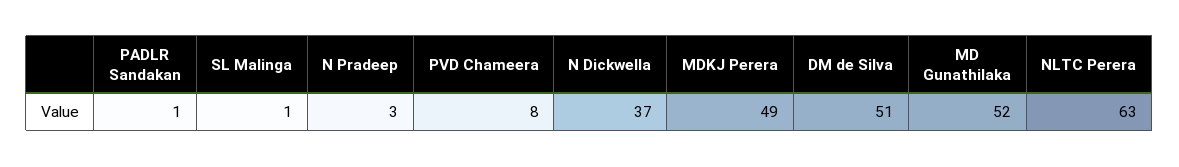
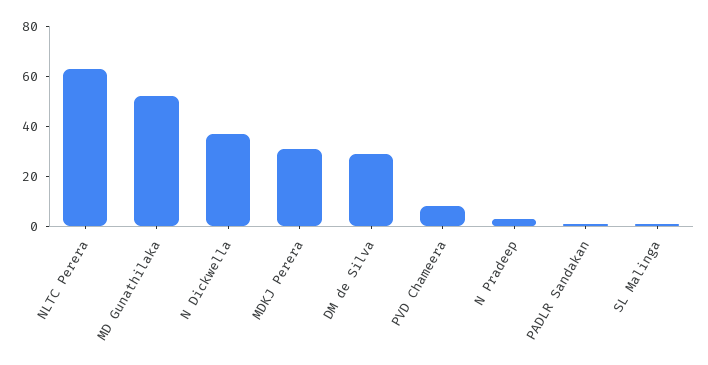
  {
    "PADLR Sandakan": 1,
    "SL Malinga": 1,
    "N Pradeep": 3,
    "PVD Chameera": 8,
    "N Dickwella": 37,
-   "MDKJ Perera": 49,
+   "MDKJ Perera": 30,
-   "DM de Silva": 51,
+   "DM de Silva": 30,
    "MD Gunathilaka": 52,
    "NLTC Perera": 63
  }

